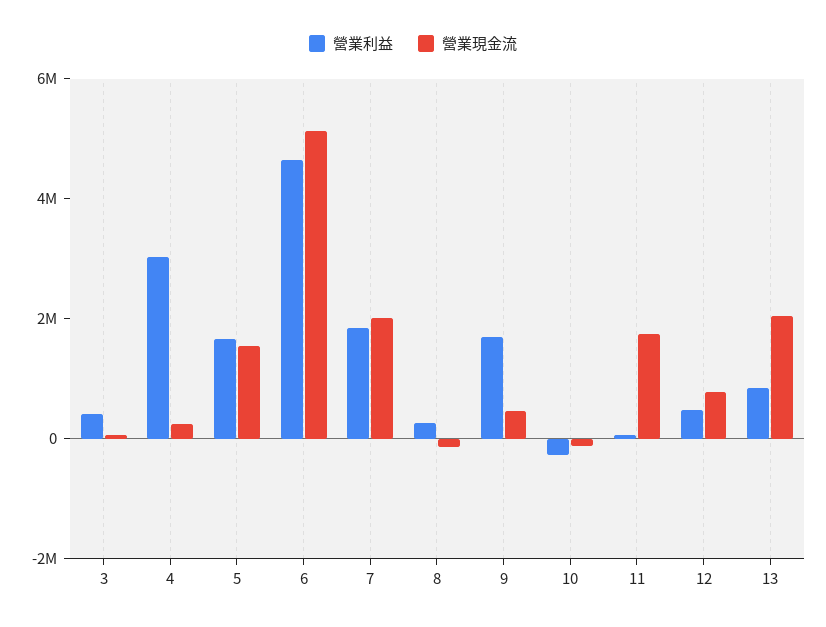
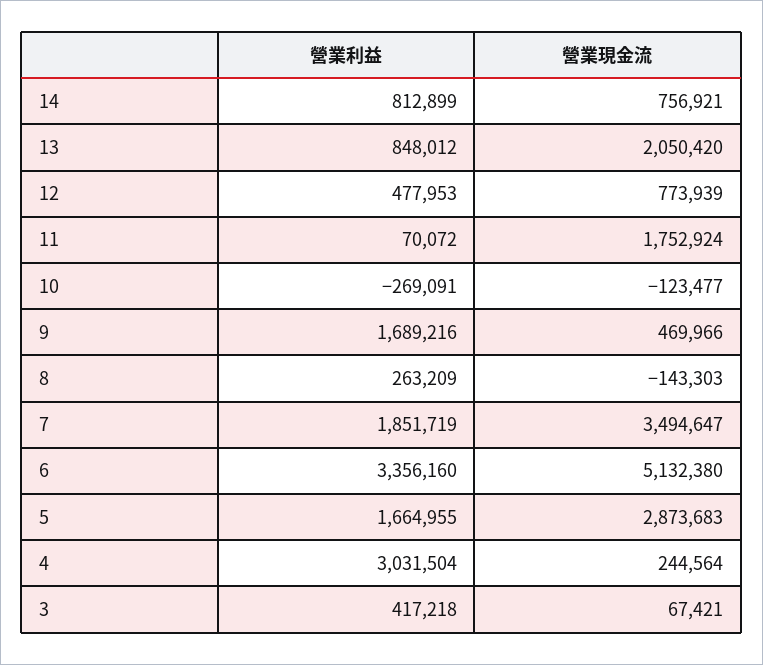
  {
    "營業利益": {
      "3": 417218,
      "4": 3031504,
      "5": 1664955,
-     "6": 4500000,
+     "6": 3356160,
      "7": 1851719,
      "8": 263209,
      "9": 1689216,
      "10": -269091,
      "11": 70072,
      "12": 477953,
-     "13": 848012
+     "13": 848012,
+     "14": 812899
    },
    "營業現金流": {
      "3": 67421,
      "4": 244564,
-     "5": 1500000,
+     "5": 2873683,
      "6": 5132380,
-     "7": 2000000,
+     "7": 3494647,
      "8": -143303,
      "9": 469966,
      "10": -123477,
      "11": 1752924,
      "12": 773939,
-     "13": 2050420
+     "13": 2050420,
+     "14": 756921
    }
  }

